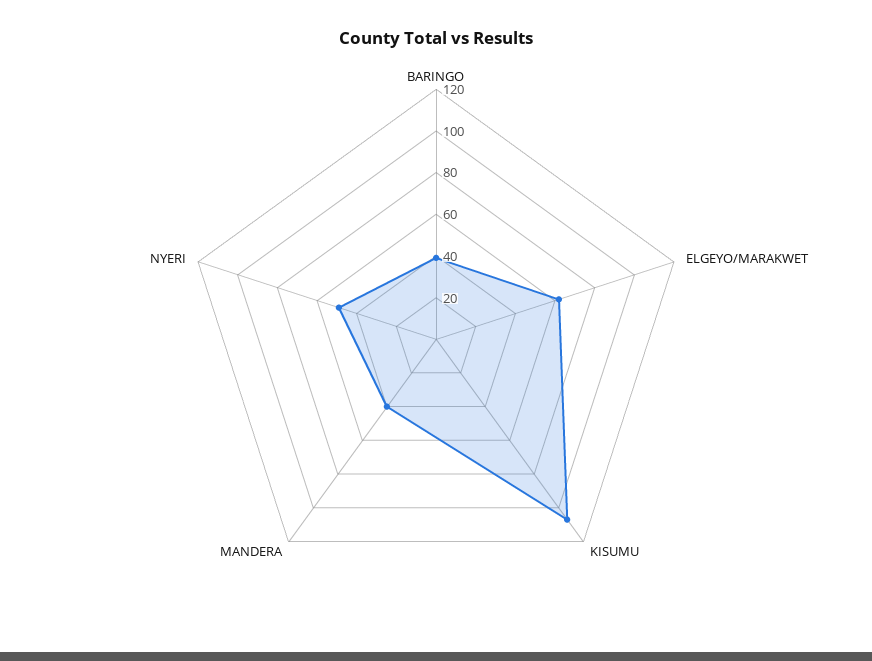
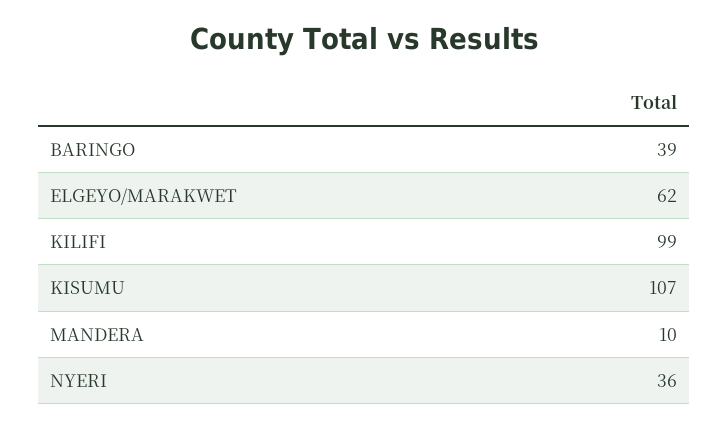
  {
    "BARINGO": 39,
    "ELGEYO/MARAKWET": 62,
    "KISUMU": 107,
-   "MANDERA": 40,
+   "MANDERA": 10,
-   "NYERI": 50
+   "NYERI": 36,
+   "KILIFI": 99
  }

